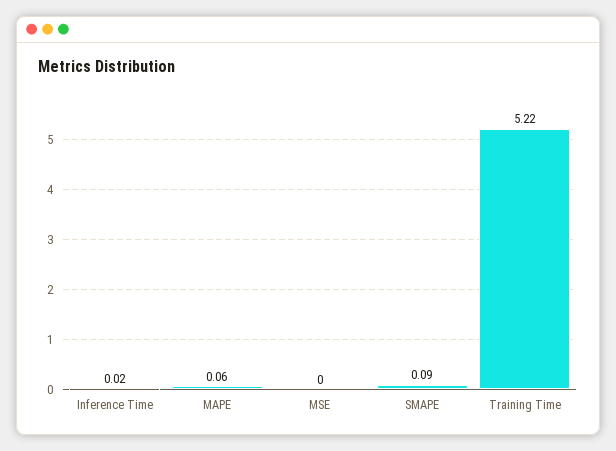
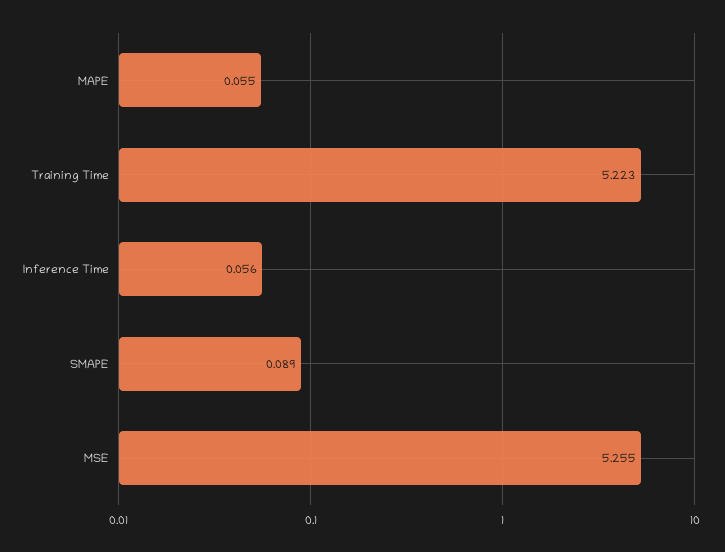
  {
-   "Inference Time": 0.02,
+   "Inference Time": 0.056,
    "MAPE": 0.055,
-   "MSE": 0,
+   "MSE": 5.255,
    "SMAPE": 0.089,
    "Training Time": 5.223
  }

